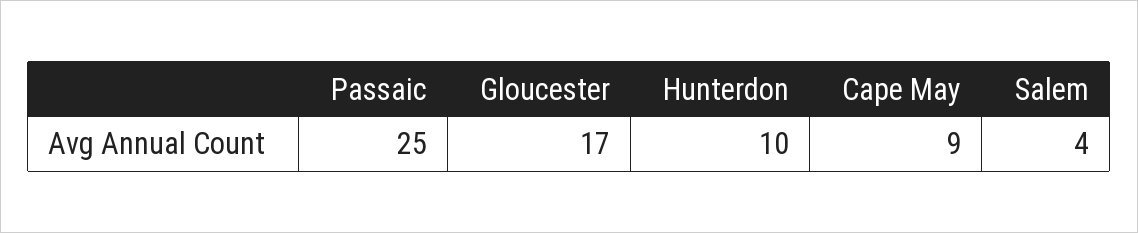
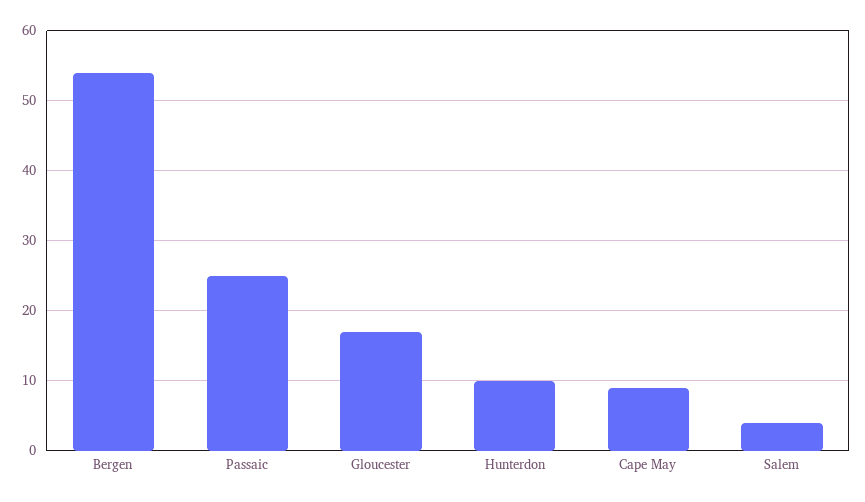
  {
    "Passaic": 25,
    "Gloucester": 17,
    "Hunterdon": 10,
    "Cape May": 9,
-   "Salem": 4
+   "Salem": 4,
+   "Bergen": 54
  }

